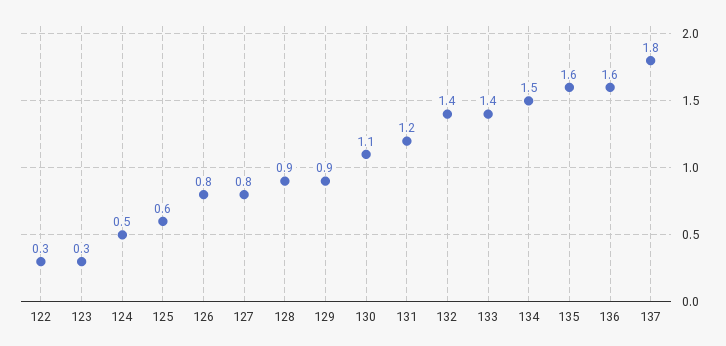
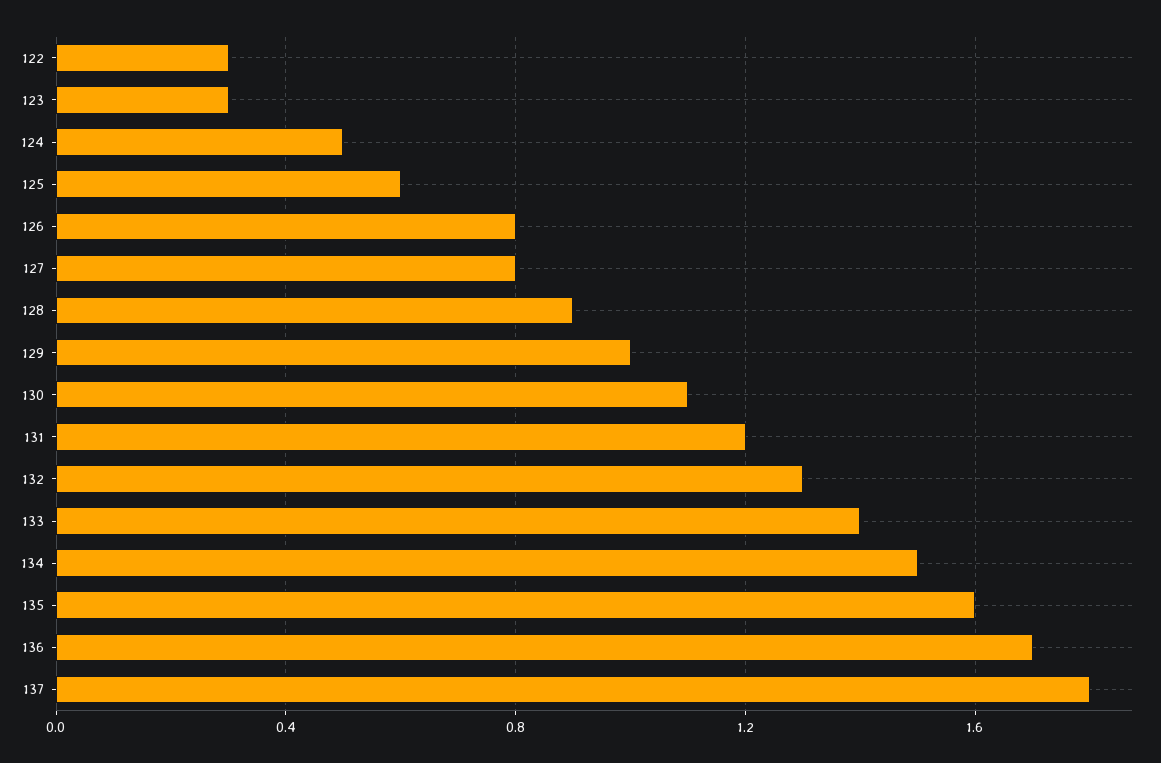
  {
    "122": 0.3,
    "123": 0.3,
    "124": 0.5,
    "125": 0.6,
    "126": 0.8,
    "127": 0.8,
    "128": 0.9,
-   "129": 0.9,
+   "129": 1,
    "130": 1.1,
    "131": 1.2,
-   "132": 1.4,
+   "132": 1.3,
    "133": 1.4,
    "134": 1.5,
    "135": 1.6,
-   "136": 1.6,
+   "136": 1.7,
    "137": 1.8
  }

